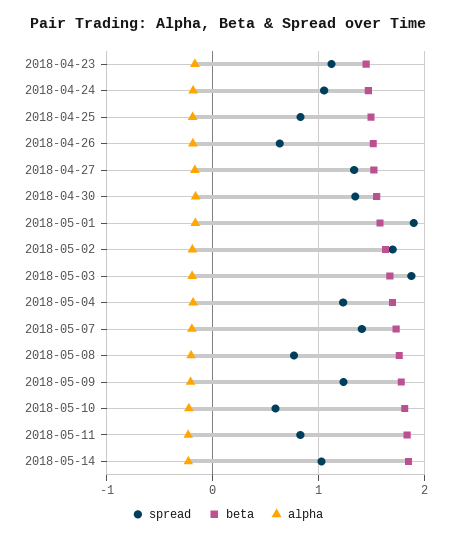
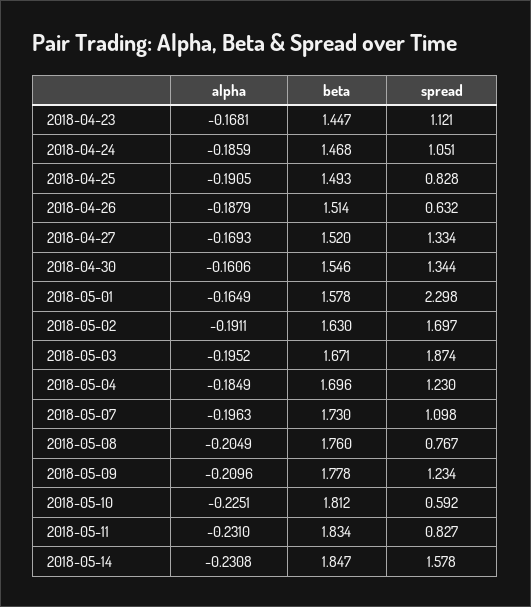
  {
    "spread": {
      "2018-04-23": 1.121,
      "2018-04-24": 1.051,
      "2018-04-25": 0.828,
      "2018-04-26": 0.632,
      "2018-04-27": 1.334,
      "2018-04-30": 1.344,
-     "2018-05-01": 1.9,
+     "2018-05-01": 2.298,
      "2018-05-02": 1.697,
      "2018-05-03": 1.874,
      "2018-05-04": 1.23,
-     "2018-05-07": 1.4,
+     "2018-05-07": 1.098,
      "2018-05-08": 0.767,
      "2018-05-09": 1.234,
      "2018-05-10": 0.592,
      "2018-05-11": 0.827,
-     "2018-05-14": 1
+     "2018-05-14": 1.578
    },
    "beta": {
      "2018-04-23": 1.447,
      "2018-04-24": 1.468,
      "2018-04-25": 1.493,
      "2018-04-26": 1.514,
      "2018-04-27": 1.52,
      "2018-04-30": 1.546,
      "2018-05-01": 1.578,
      "2018-05-02": 1.63,
      "2018-05-03": 1.671,
      "2018-05-04": 1.696,
      "2018-05-07": 1.73,
      "2018-05-08": 1.76,
      "2018-05-09": 1.778,
      "2018-05-10": 1.812,
      "2018-05-11": 1.834,
      "2018-05-14": 1.847
    },
    "alpha": {
      "2018-04-23": -0.1681,
      "2018-04-24": -0.1859,
      "2018-04-25": -0.1905,
      "2018-04-26": -0.1879,
      "2018-04-27": -0.1693,
      "2018-04-30": -0.1606,
      "2018-05-01": -0.1649,
      "2018-05-02": -0.1911,
      "2018-05-03": -0.1952,
      "2018-05-04": -0.1849,
      "2018-05-07": -0.1963,
      "2018-05-08": -0.2049,
      "2018-05-09": -0.2096,
      "2018-05-10": -0.2251,
      "2018-05-11": -0.231,
      "2018-05-14": -0.2308
    }
  }

